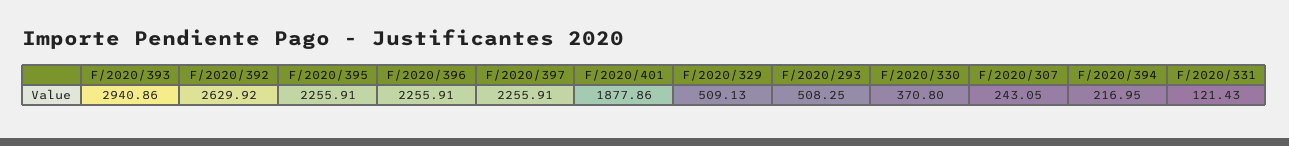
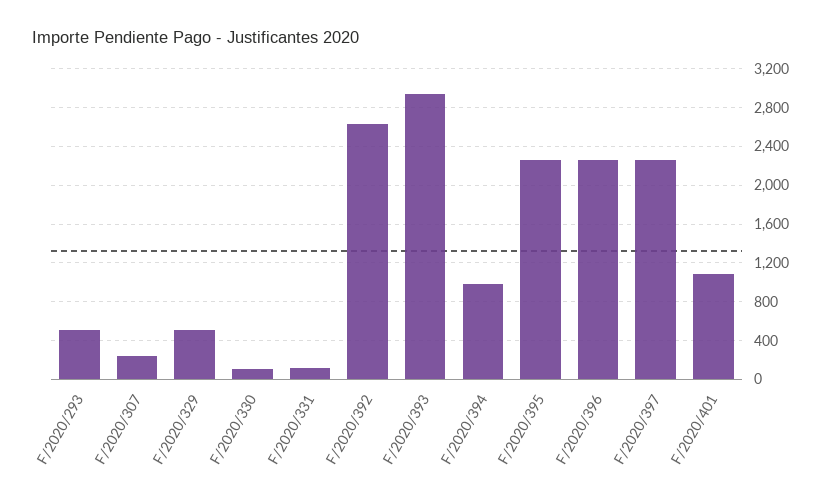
  {
    "F/2020/393": 2940.86,
    "F/2020/392": 2629.92,
    "F/2020/395": 2255.91,
    "F/2020/396": 2255.91,
    "F/2020/397": 2255.91,
-   "F/2020/401": 1877.86,
+   "F/2020/401": 1100,
    "F/2020/329": 509.13,
    "F/2020/293": 508.25,
-   "F/2020/330": 370.8,
+   "F/2020/330": 100,
    "F/2020/307": 243.05,
-   "F/2020/394": 216.95,
+   "F/2020/394": 1000,
    "F/2020/331": 121.43
  }

